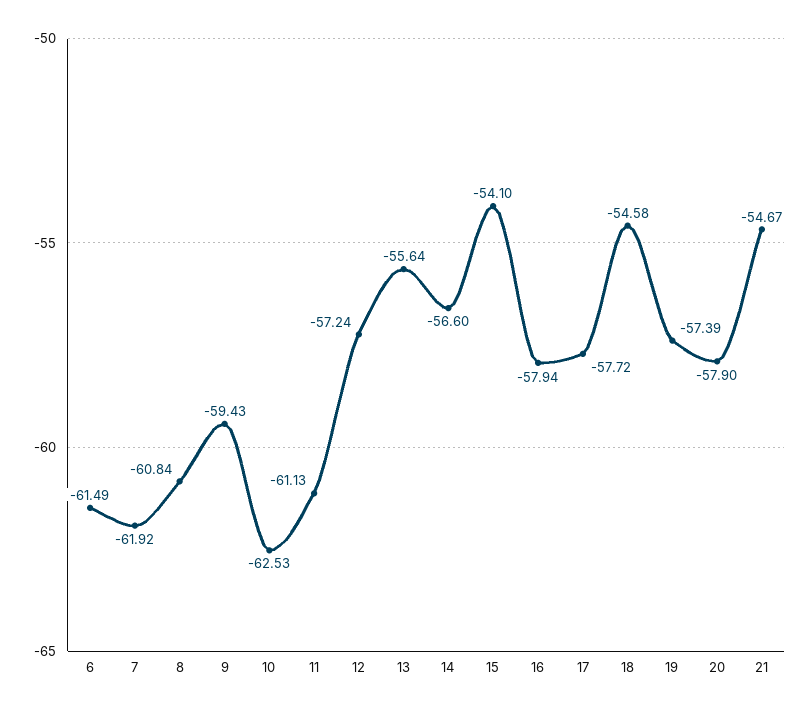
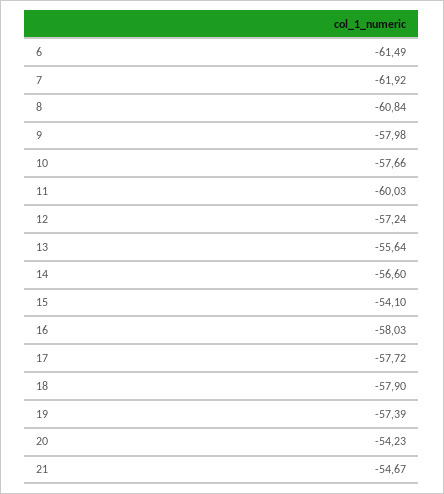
  {
    "6": -61.49,
    "7": -61.92,
    "8": -60.84,
-   "9": -59.43,
+   "9": -57.98,
-   "10": -62.53,
+   "10": -57.66,
-   "11": -61.13,
+   "11": -60.03,
    "12": -57.24,
    "13": -55.64,
    "14": -56.6,
    "15": -54.1,
-   "16": -57.94,
+   "16": -58.03,
    "17": -57.72,
-   "18": -54.58,
+   "18": -57.9,
    "19": -57.39,
-   "20": -57.9,
+   "20": -54.23,
    "21": -54.67
  }

